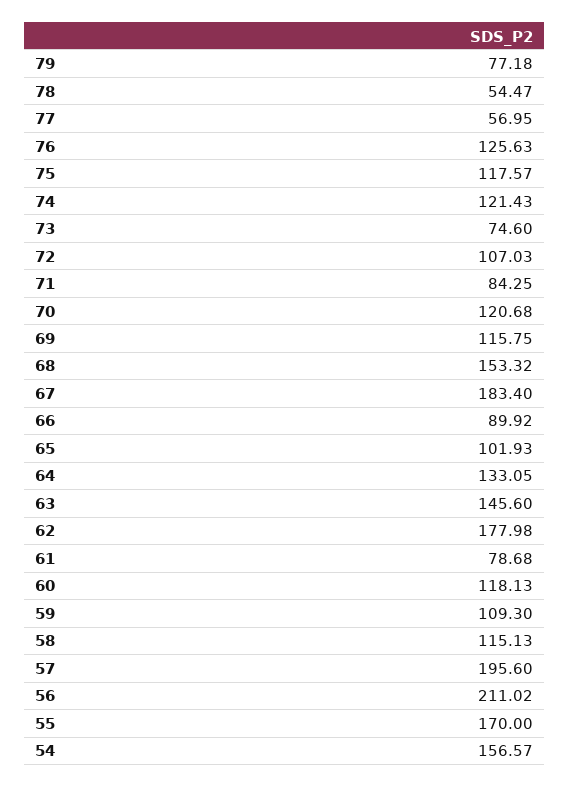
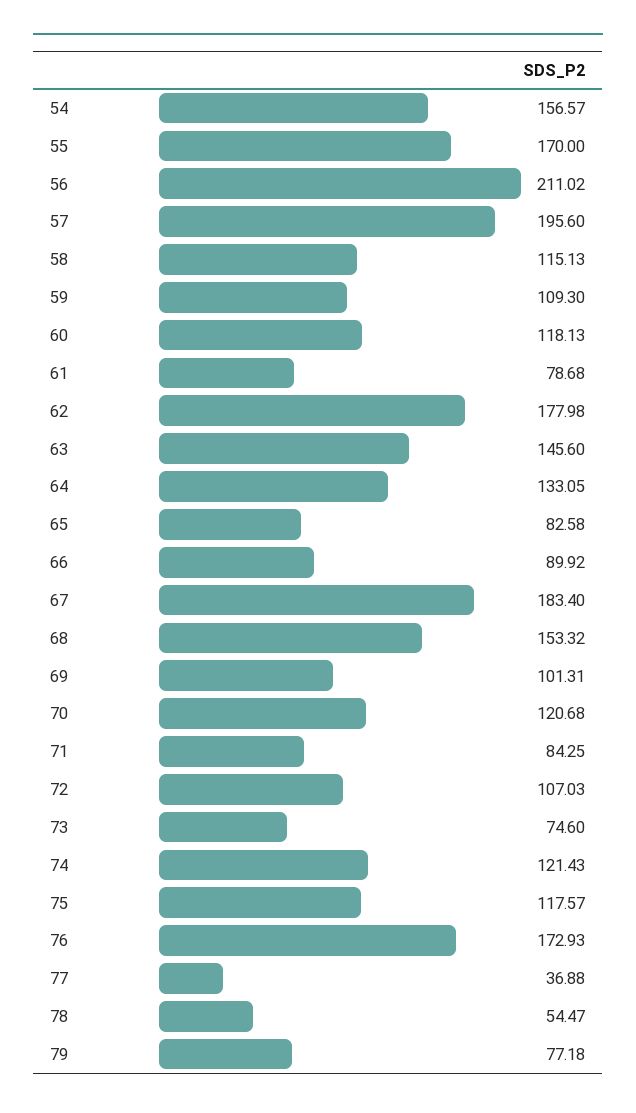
  {
    "79": 77.18,
    "78": 54.47,
-   "77": 56.95,
+   "77": 36.88,
-   "76": 125.63,
+   "76": 172.93,
    "75": 117.57,
    "74": 121.43,
    "73": 74.6,
    "72": 107.03,
    "71": 84.25,
    "70": 120.68,
-   "69": 115.75,
+   "69": 101.31,
    "68": 153.32,
    "67": 183.4,
    "66": 89.92,
-   "65": 101.93,
+   "65": 82.58,
    "64": 133.05,
    "63": 145.6,
    "62": 177.98,
    "61": 78.68,
    "60": 118.13,
    "59": 109.3,
    "58": 115.13,
    "57": 195.6,
    "56": 211.02,
    "55": 170,
    "54": 156.57
  }

